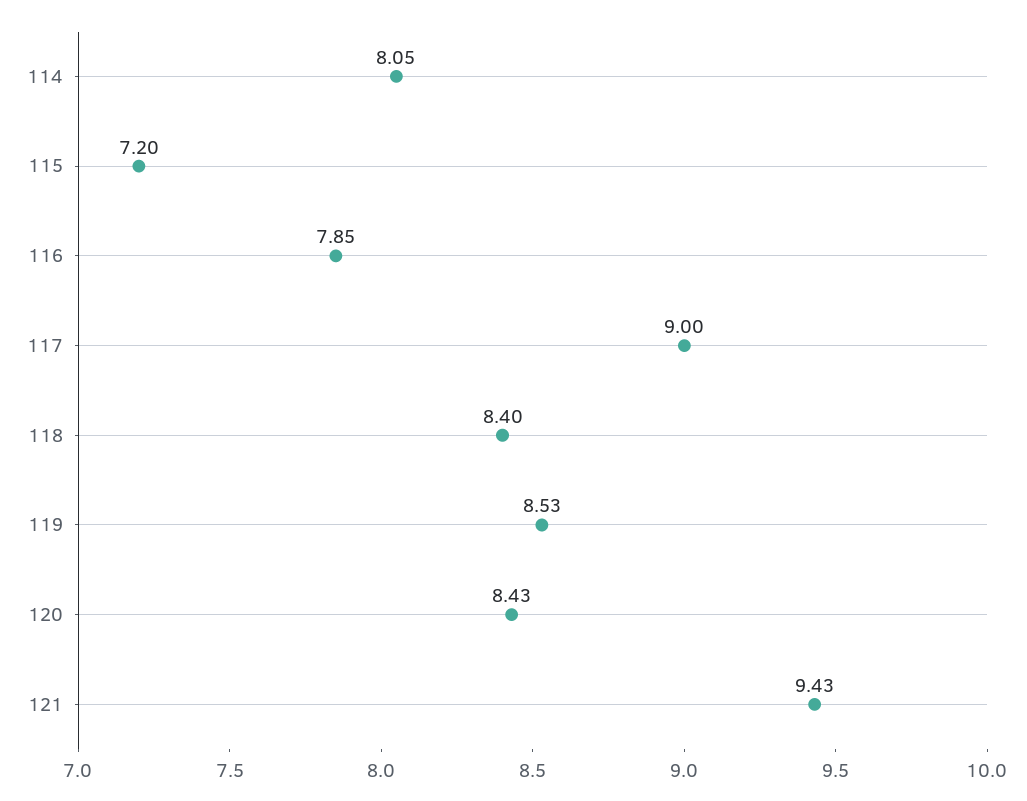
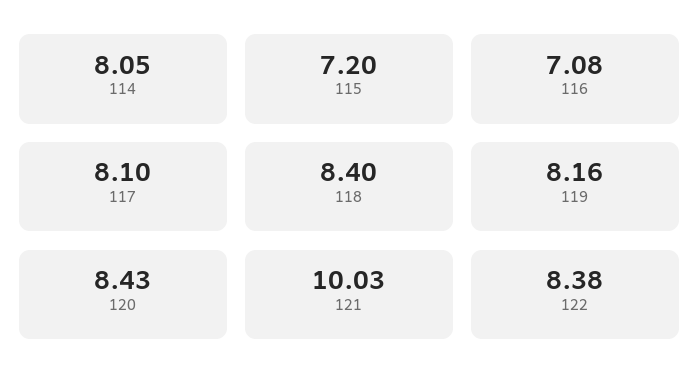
  {
    "114": 8.05,
    "115": 7.2,
-   "116": 7.85,
+   "116": 7.08,
-   "117": 9,
+   "117": 8.1,
    "118": 8.4,
-   "119": 8.53,
+   "119": 8.16,
    "120": 8.43,
-   "121": 9.43
+   "121": 10.03,
+   "122": 8.38
  }

